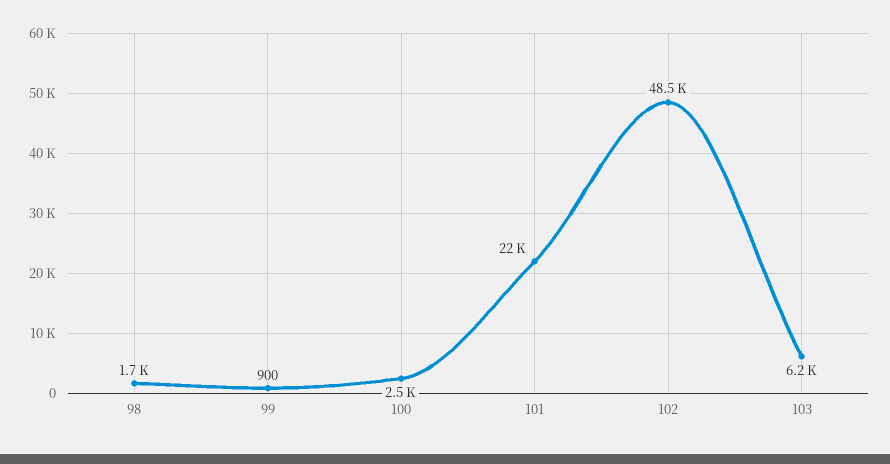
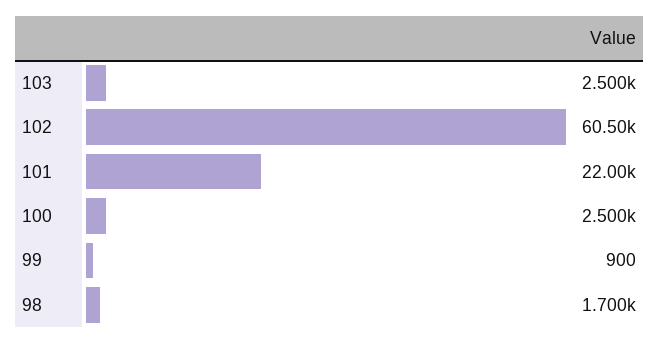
  {
    "98": 1700,
    "99": 900,
    "100": 2500,
    "101": 22000,
-   "102": 48500,
+   "102": 60500,
-   "103": 6200
+   "103": 2500
  }

